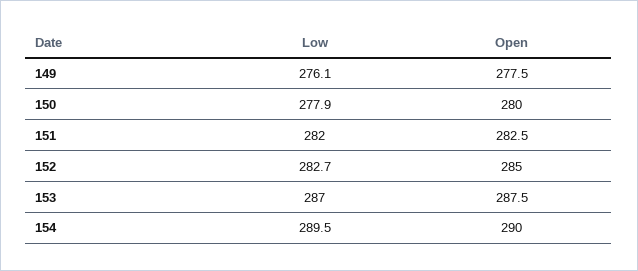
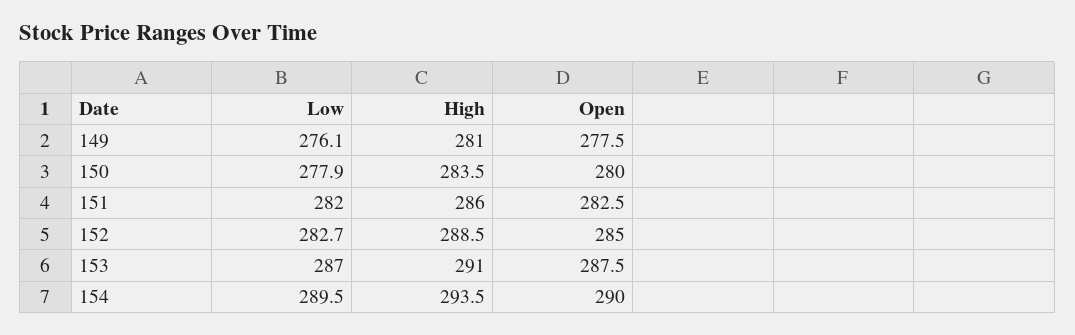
  {
    "Low": {
      "149": 276.1,
      "150": 277.9,
      "151": 282,
      "152": 282.7,
      "153": 287,
      "154": 289.5
    },
    "Open": {
      "149": 277.5,
      "150": 280,
      "151": 282.5,
      "152": 285,
      "153": 287.5,
      "154": 290
-   }
+   },
+   "High": {
+     "149": 281,
+     "150": 283.5,
+     "151": 286,
+     "152": 288.5,
+     "153": 291,
+     "154": 293.5
+   }
  }

